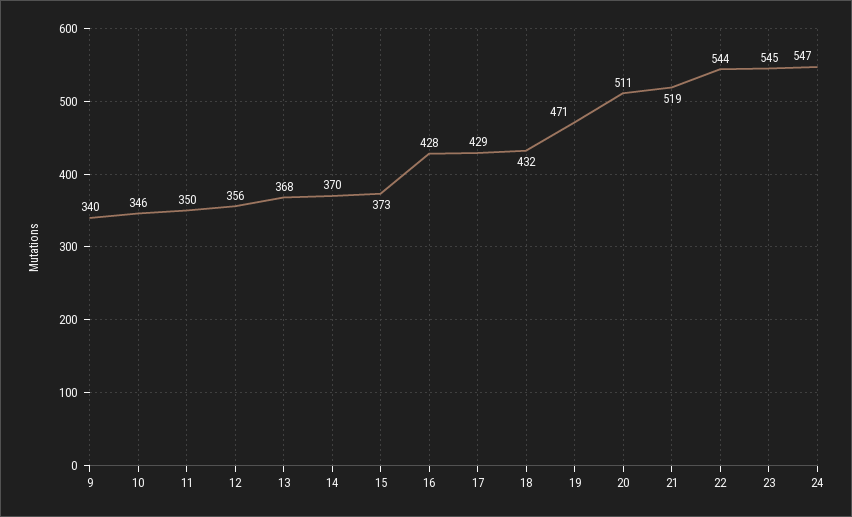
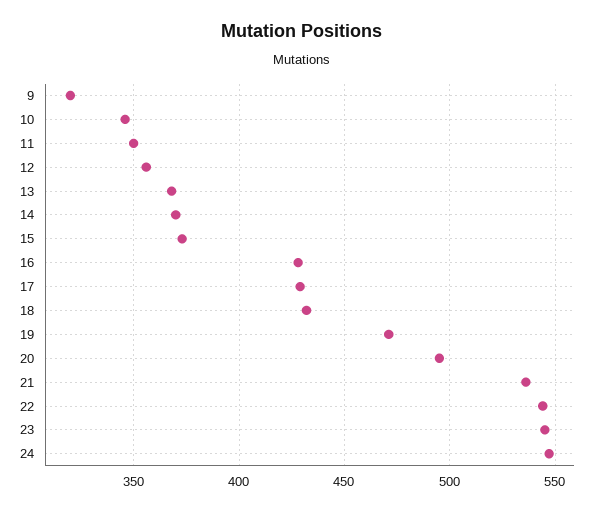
  {
-   "9": 340,
+   "9": 320,
    "10": 346,
    "11": 350,
    "12": 356,
    "13": 368,
    "14": 370,
    "15": 373,
    "16": 428,
    "17": 429,
    "18": 432,
    "19": 471,
-   "20": 511,
+   "20": 495,
-   "21": 519,
+   "21": 535,
    "22": 544,
    "23": 545,
    "24": 547
  }

